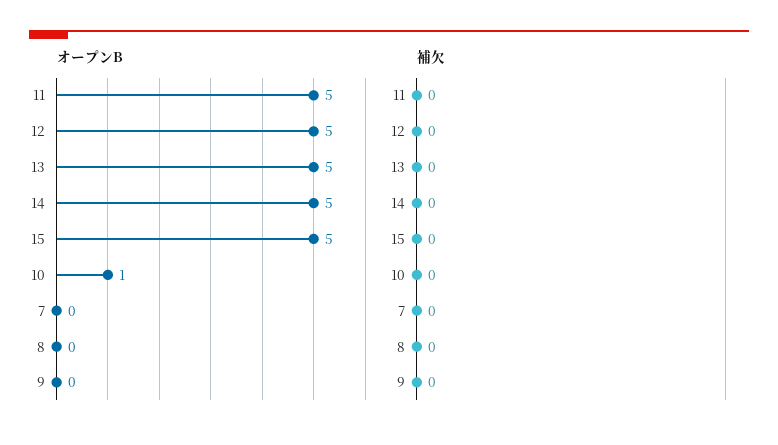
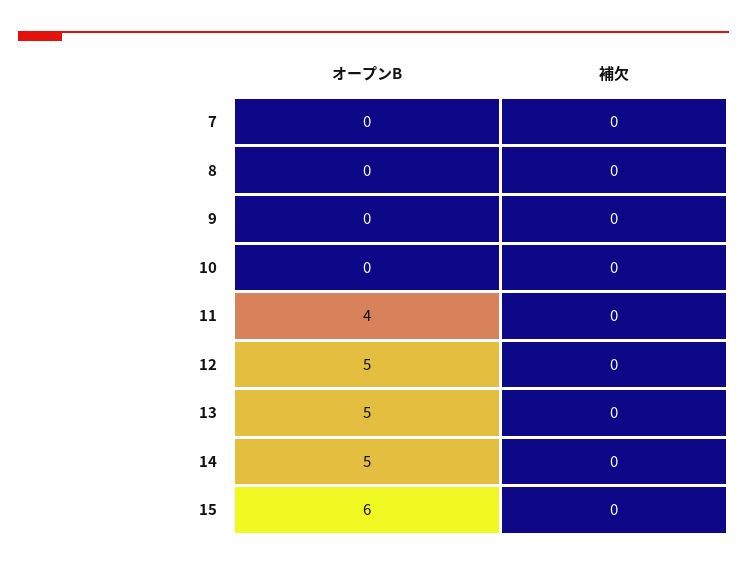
  {
    "オープンB": {
-     "11": 5,
+     "11": 4,
      "12": 5,
      "13": 5,
      "14": 5,
-     "15": 5,
+     "15": 6,
-     "10": 1,
+     "10": 0,
      "7": 0,
      "8": 0,
      "9": 0
    },
    "補欠": {
      "11": 0,
      "12": 0,
      "13": 0,
      "14": 0,
      "15": 0,
      "10": 0,
      "7": 0,
      "8": 0,
      "9": 0
    }
  }

